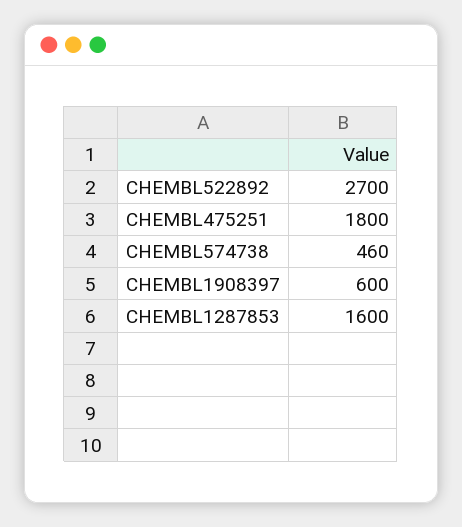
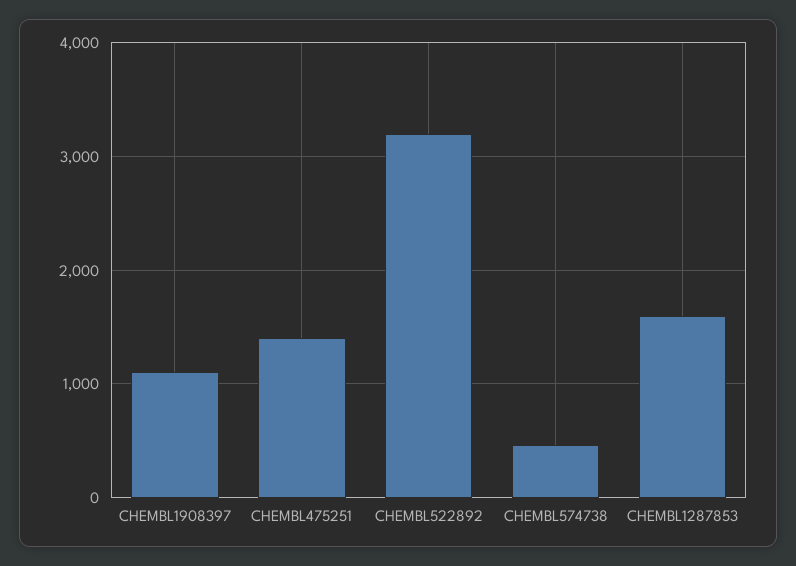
  {
-   "CHEMBL522892": 2700,
+   "CHEMBL522892": 3200,
-   "CHEMBL475251": 1800,
+   "CHEMBL475251": 1400,
    "CHEMBL574738": 460,
-   "CHEMBL1908397": 600,
+   "CHEMBL1908397": 1100,
    "CHEMBL1287853": 1600
  }

